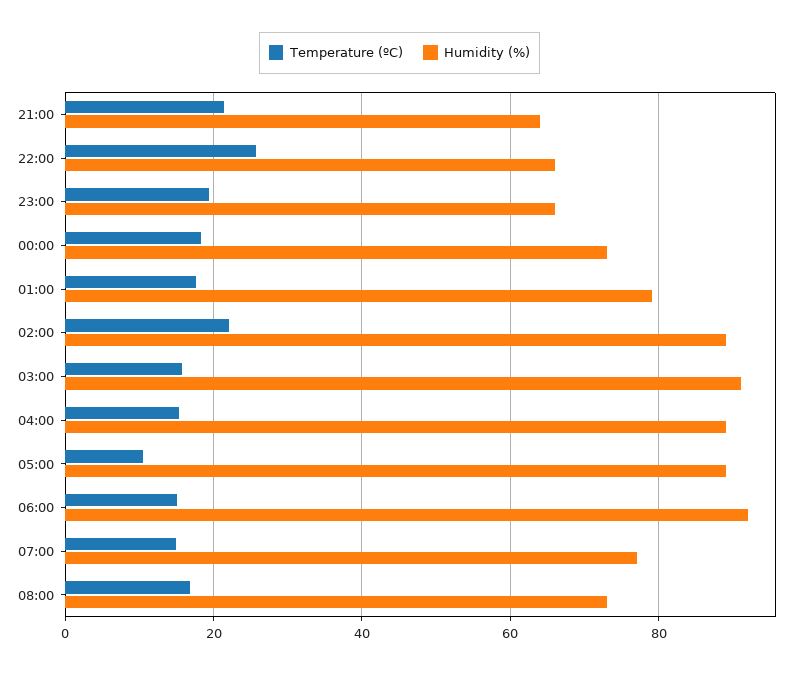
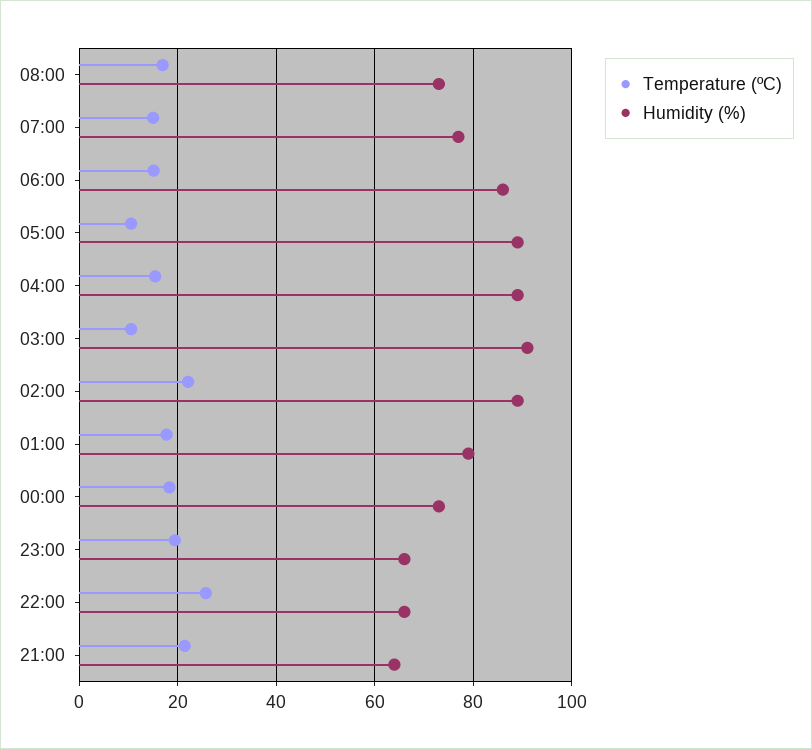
  {
    "Temperature (ºC)": {
      "21:00": 22,
      "22:00": 26,
      "23:00": 20,
      "00:00": 18,
      "01:00": 18,
      "02:00": 22,
-     "03:00": 16,
+     "03:00": 10,
      "04:00": 16,
      "05:00": 10,
      "06:00": 16,
      "07:00": 16,
      "08:00": 16
    },
    "Humidity (%)": {
      "21:00": 64,
      "22:00": 66,
      "23:00": 66,
      "00:00": 74,
      "01:00": 80,
      "02:00": 90,
      "03:00": 92,
      "04:00": 90,
      "05:00": 90,
-     "06:00": 92,
+     "06:00": 86,
      "07:00": 78,
      "08:00": 74
    }
  }

